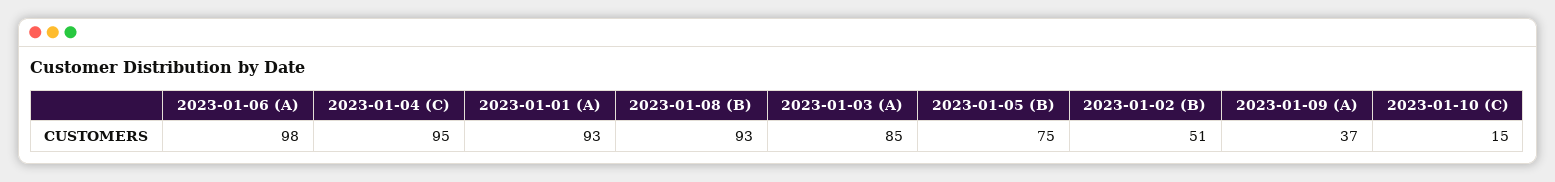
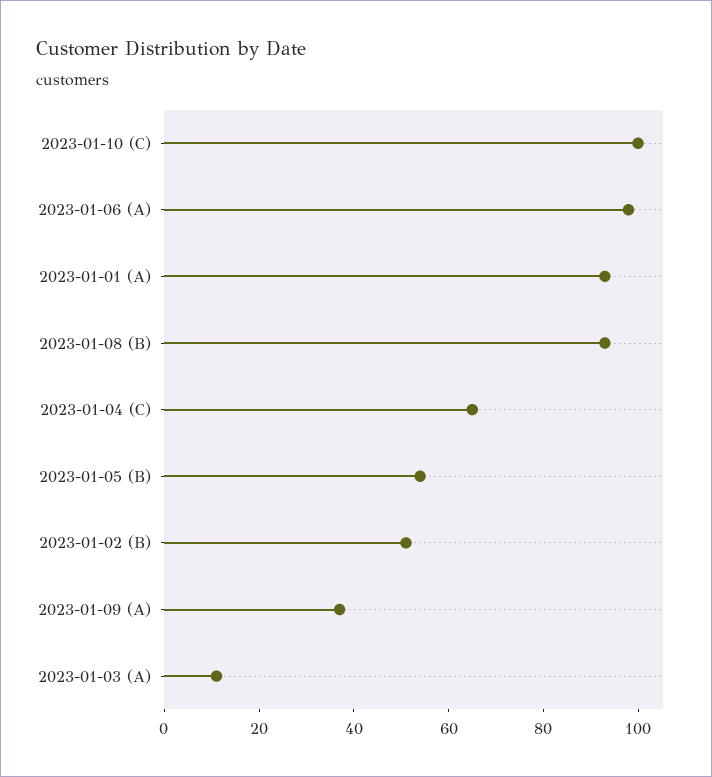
  {
    "2023-01-06 (A)": 98,
-   "2023-01-04 (C)": 95,
+   "2023-01-04 (C)": 65,
    "2023-01-01 (A)": 93,
    "2023-01-08 (B)": 93,
-   "2023-01-03 (A)": 85,
+   "2023-01-03 (A)": 10,
-   "2023-01-05 (B)": 75,
+   "2023-01-05 (B)": 55,
    "2023-01-02 (B)": 51,
    "2023-01-09 (A)": 37,
-   "2023-01-10 (C)": 15
+   "2023-01-10 (C)": 100
  }

